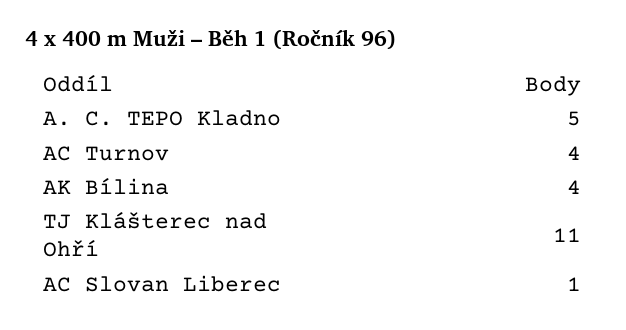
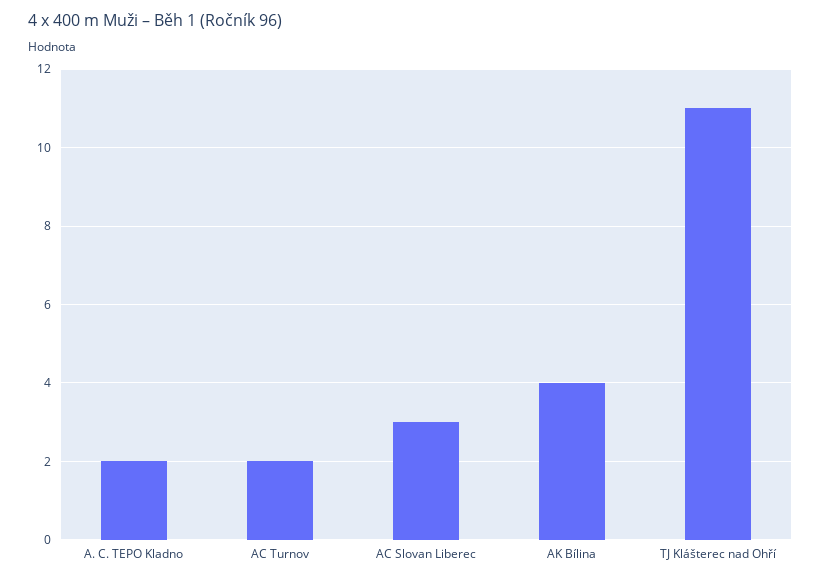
  {
-   "A. C. TEPO Kladno": 5,
+   "A. C. TEPO Kladno": 2,
-   "AC Turnov": 4,
+   "AC Turnov": 2,
    "AK Bílina": 4,
    "TJ Klášterec nad Ohří": 11,
-   "AC Slovan Liberec": 1
+   "AC Slovan Liberec": 3
  }

